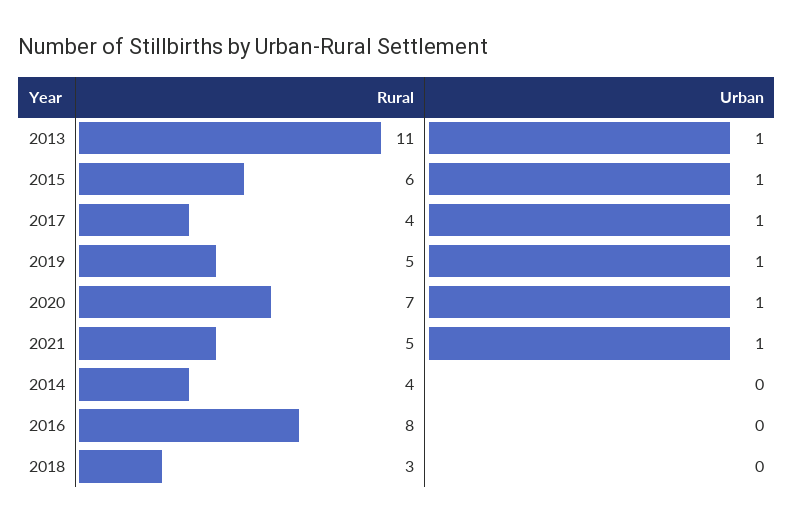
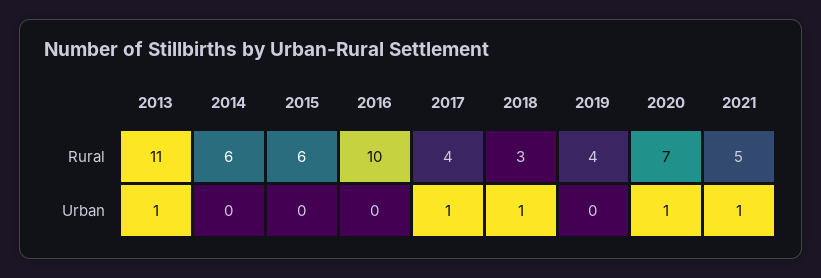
  {
    "Rural": {
      "2013": 11,
      "2015": 6,
      "2017": 4,
-     "2019": 5,
+     "2019": 4,
      "2020": 7,
      "2021": 5,
-     "2014": 4,
+     "2014": 6,
-     "2016": 8,
+     "2016": 10,
      "2018": 3
    },
    "Urban": {
      "2013": 1,
-     "2015": 1,
+     "2015": 0,
      "2017": 1,
-     "2019": 1,
+     "2019": 0,
      "2020": 1,
      "2021": 1,
      "2014": 0,
      "2016": 0,
-     "2018": 0
+     "2018": 1
    }
  }

